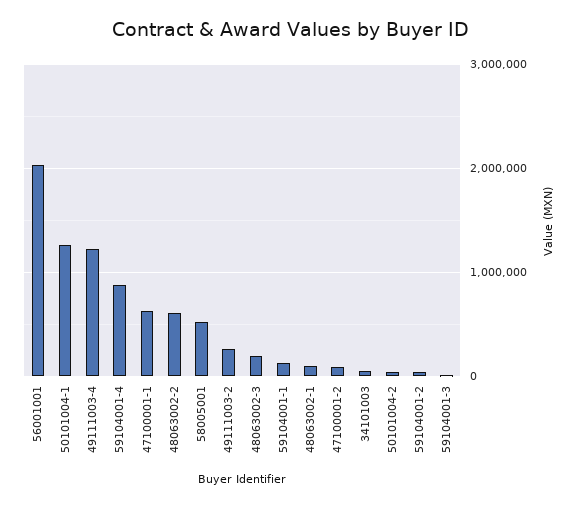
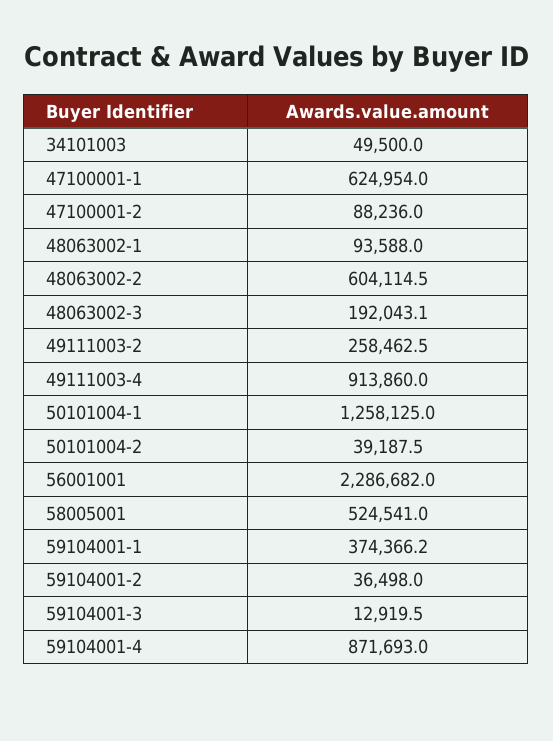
  {
-   "56001001": 2000000,
+   "56001001": 2286682,
    "50101004-1": 1258125,
-   "49111003-4": 1200000,
+   "49111003-4": 913860,
    "59104001-4": 871693,
    "47100001-1": 624954,
    "48063002-2": 604114.5,
    "58005001": 524541,
    "49111003-2": 258462.5,
    "48063002-3": 192043.1,
-   "59104001-1": 100000,
+   "59104001-1": 374366.2,
    "48063002-1": 93588,
    "47100001-2": 88236,
    "34101003": 49500,
    "50101004-2": 39187.5,
    "59104001-2": 36498,
    "59104001-3": 12919.5
  }

